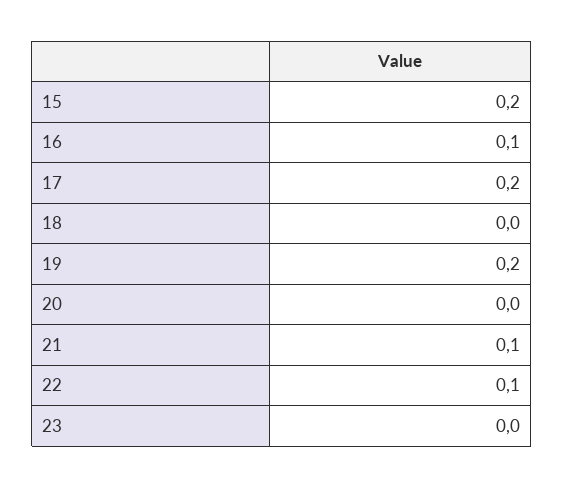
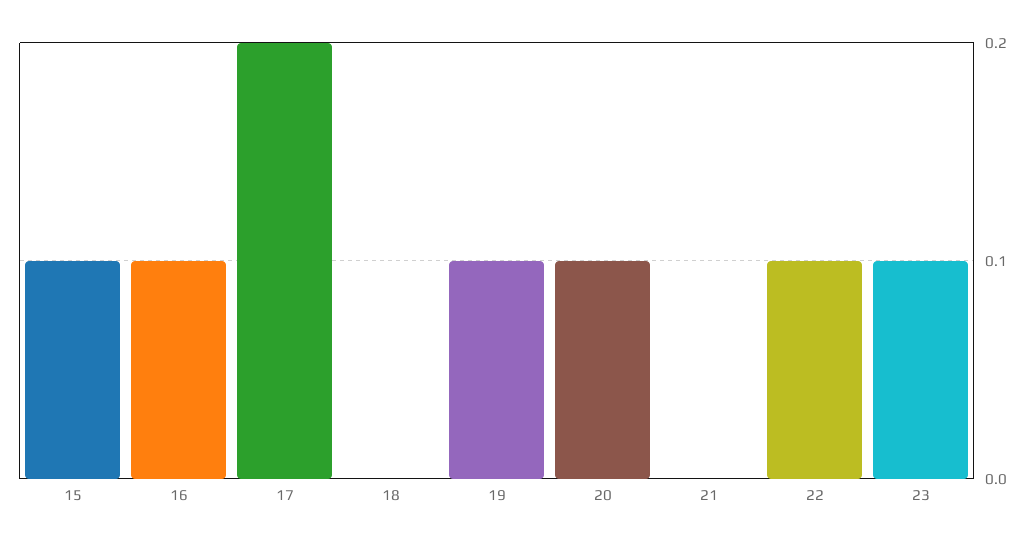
  {
-   "15": 0.2,
+   "15": 0.1,
    "16": 0.1,
    "17": 0.2,
    "18": 0,
-   "19": 0.2,
+   "19": 0.1,
-   "20": 0,
+   "20": 0.1,
-   "21": 0.1,
+   "21": 0,
    "22": 0.1,
-   "23": 0
+   "23": 0.1
  }

